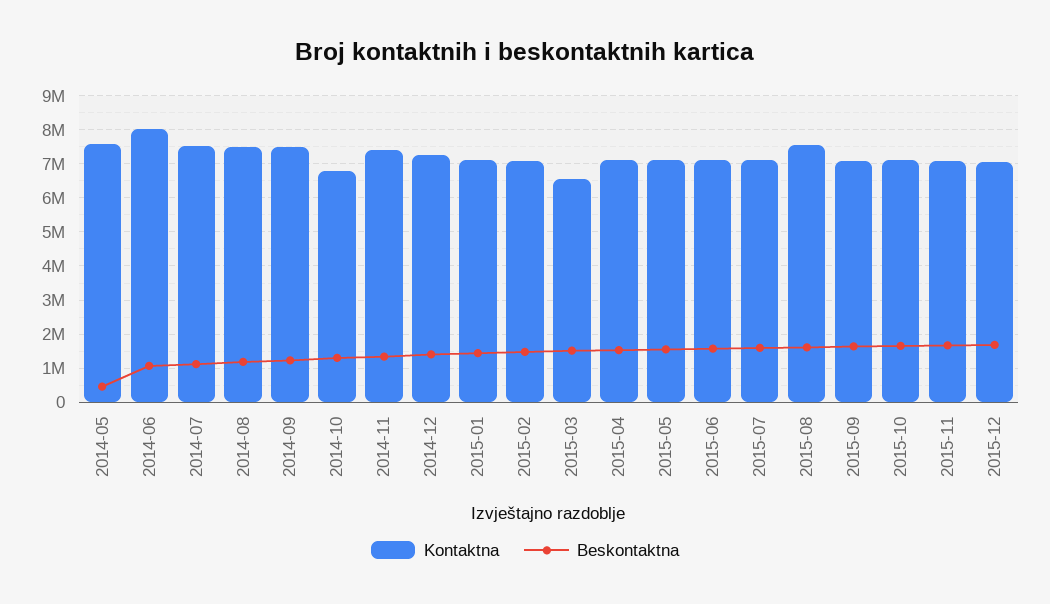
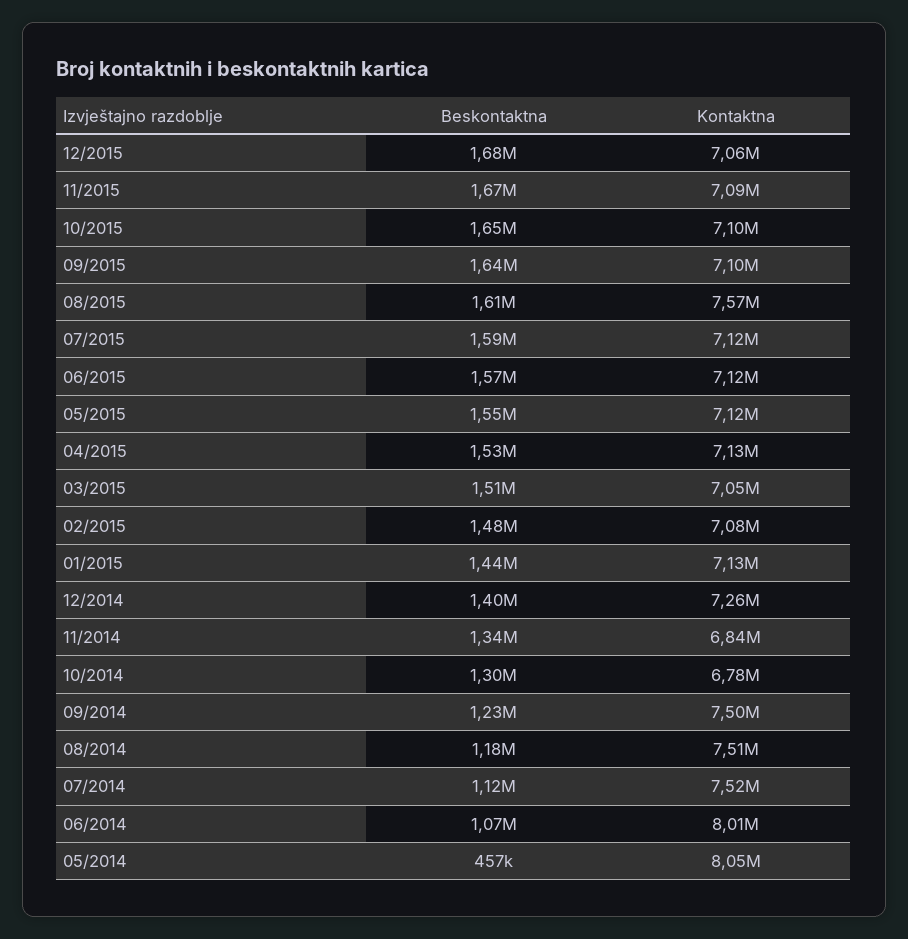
  {
    "Kontaktna": {
-     "2014-05": 7600000,
+     "2014-05": 8050000,
      "2014-06": 8010000,
      "2014-07": 7520000,
      "2014-08": 7510000,
      "2014-09": 7500000,
      "2014-10": 6780000,
-     "2014-11": 7400000,
+     "2014-11": 6840000,
      "2014-12": 7260000,
      "2015-01": 7130000,
      "2015-02": 7080000,
-     "2015-03": 6600000,
+     "2015-03": 7050000,
      "2015-04": 7130000,
      "2015-05": 7120000,
      "2015-06": 7120000,
      "2015-07": 7120000,
      "2015-08": 7570000,
      "2015-09": 7100000,
      "2015-10": 7100000,
      "2015-11": 7090000,
      "2015-12": 7060000
    },
    "Beskontaktna": {
      "2014-05": 457000,
      "2014-06": 1070000,
      "2014-07": 1120000,
      "2014-08": 1180000,
      "2014-09": 1230000,
      "2014-10": 1300000,
      "2014-11": 1340000,
      "2014-12": 1400000,
      "2015-01": 1440000,
      "2015-02": 1480000,
      "2015-03": 1510000,
      "2015-04": 1530000,
      "2015-05": 1550000,
      "2015-06": 1570000,
      "2015-07": 1590000,
      "2015-08": 1610000,
      "2015-09": 1640000,
      "2015-10": 1650000,
      "2015-11": 1670000,
      "2015-12": 1680000
    }
  }

